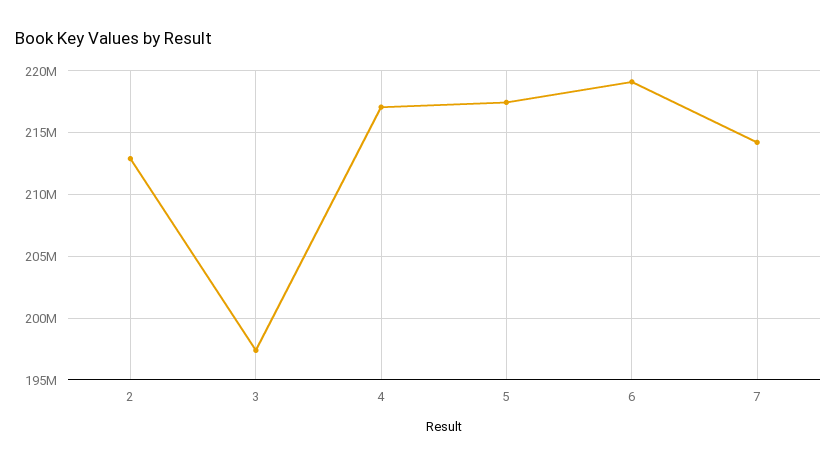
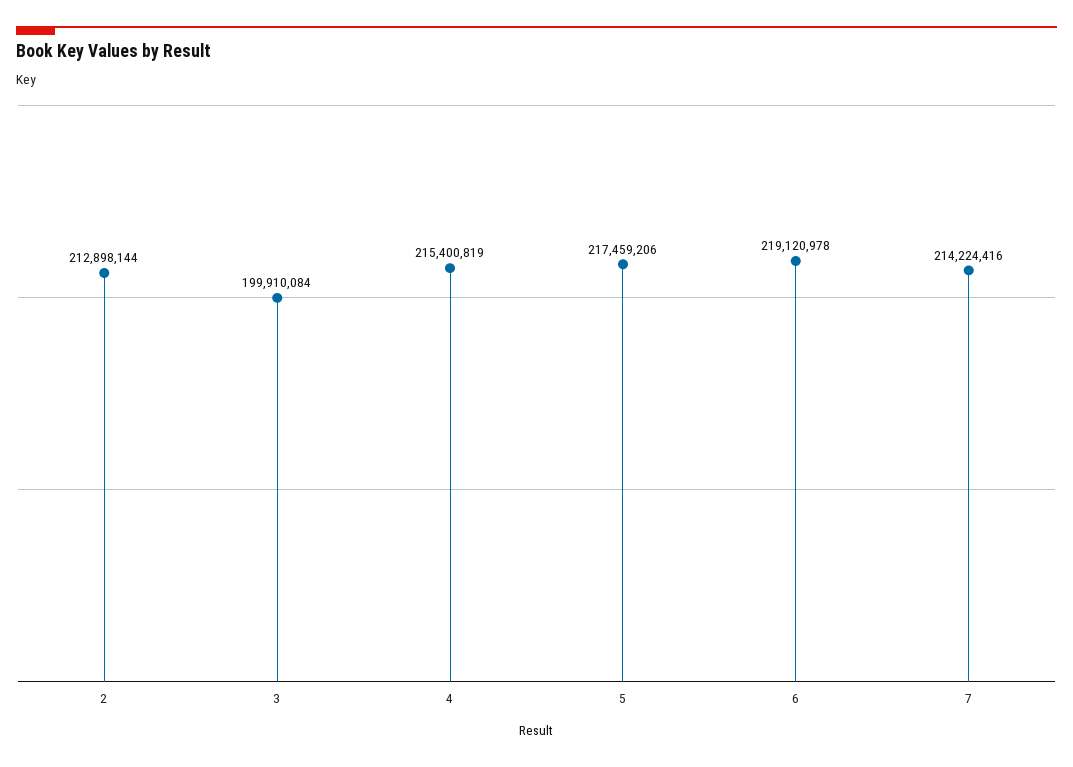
  {
    "2": 212898144,
-   "3": 197500000,
+   "3": 199910084,
-   "4": 217000000,
+   "4": 215400819,
    "5": 217459206,
    "6": 219120978,
    "7": 214224416
  }

